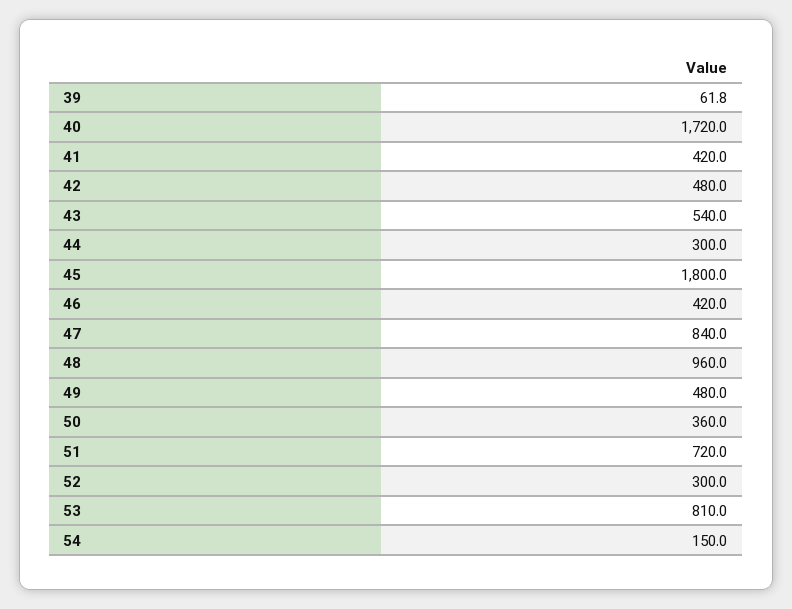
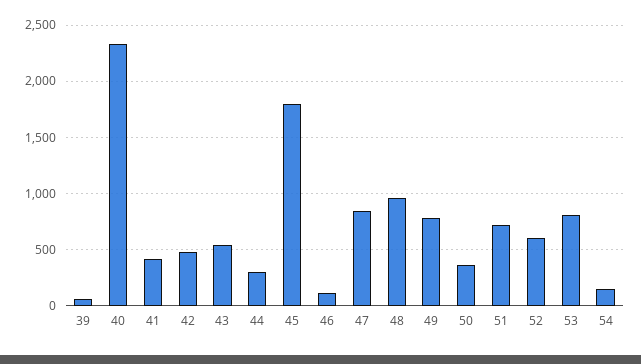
  {
    "39": 61.8,
-   "40": 1720,
+   "40": 2300,
    "41": 420,
    "42": 480,
    "43": 540,
    "44": 300,
    "45": 1800,
-   "46": 420,
+   "46": 100,
    "47": 840,
    "48": 960,
-   "49": 480,
+   "49": 800,
    "50": 360,
    "51": 720,
-   "52": 300,
+   "52": 600,
    "53": 810,
    "54": 150
  }

